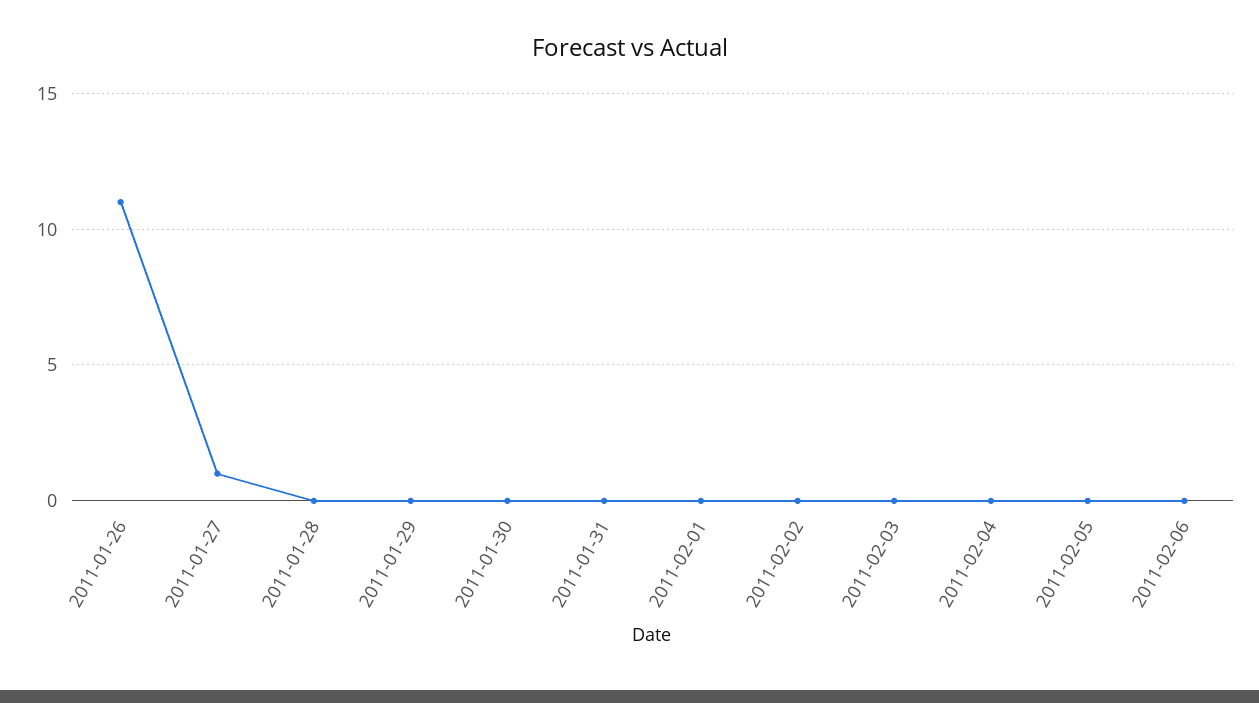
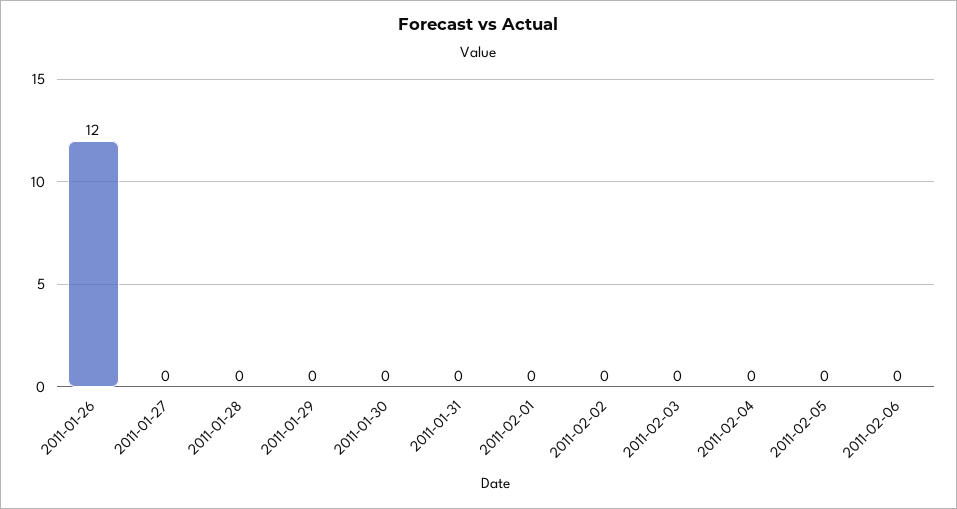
  {
-   "2011-01-26": 11,
+   "2011-01-26": 12,
-   "2011-01-27": 1,
+   "2011-01-27": 0,
    "2011-01-28": 0,
    "2011-01-29": 0,
    "2011-01-30": 0,
    "2011-01-31": 0,
    "2011-02-01": 0,
    "2011-02-02": 0,
    "2011-02-03": 0,
    "2011-02-04": 0,
    "2011-02-05": 0,
    "2011-02-06": 0
  }

